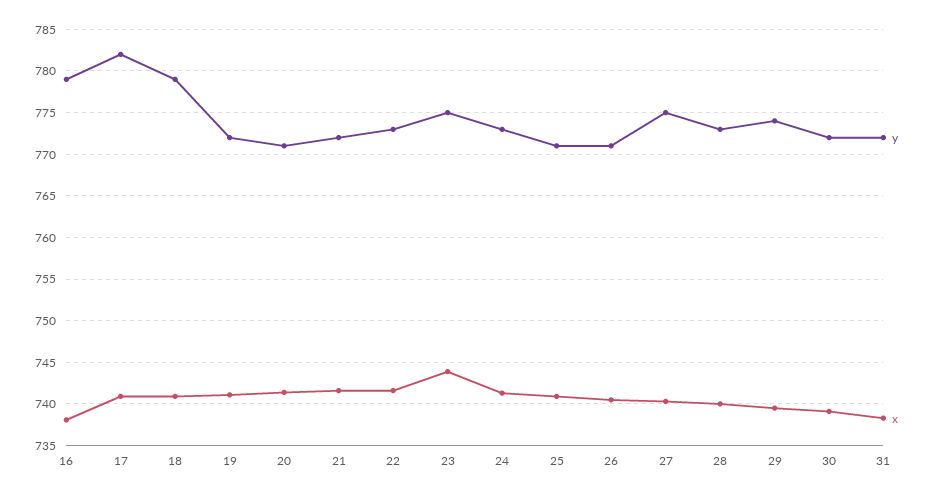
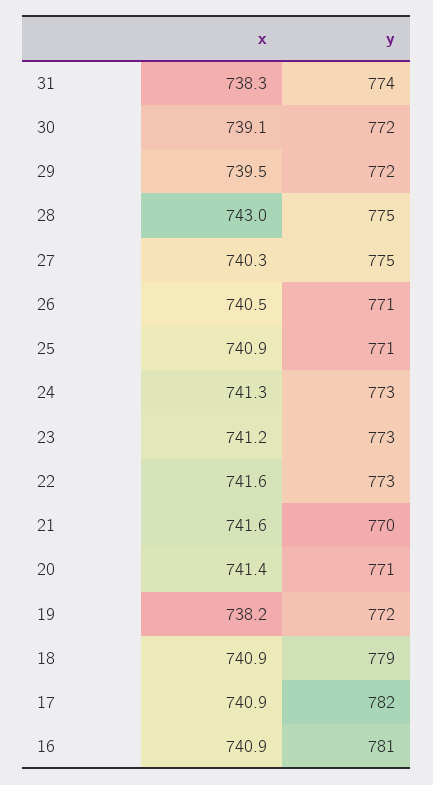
  {
    "y": {
-     "16": 779,
+     "16": 781,
      "17": 782,
      "18": 779,
      "19": 772,
      "20": 771,
-     "21": 772,
+     "21": 770,
      "22": 773,
-     "23": 775,
+     "23": 773,
      "24": 773,
      "25": 771,
      "26": 771,
      "27": 775,
-     "28": 773,
+     "28": 775,
-     "29": 774,
+     "29": 772,
      "30": 772,
-     "31": 772
+     "31": 774
    },
    "x": {
-     "16": 738,
+     "16": 740.9,
      "17": 740.9,
      "18": 740.9,
-     "19": 741,
+     "19": 738.2,
      "20": 741.4,
      "21": 741.6,
      "22": 741.6,
-     "23": 744,
+     "23": 741.2,
      "24": 741.3,
      "25": 740.9,
      "26": 740.5,
      "27": 740.3,
-     "28": 740,
+     "28": 743,
      "29": 739.5,
      "30": 739.1,
      "31": 738.3
    }
  }

